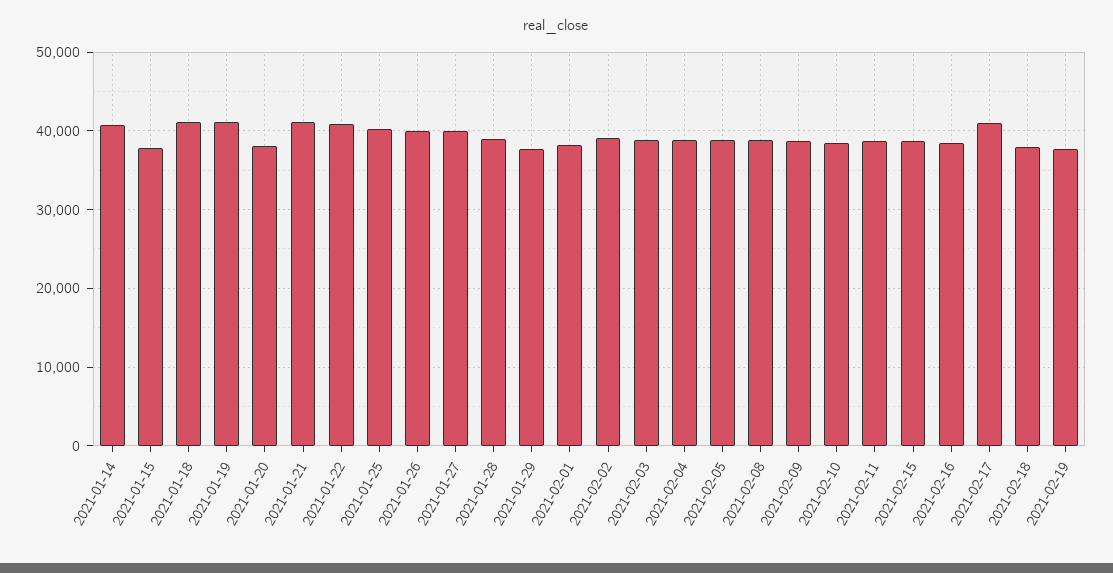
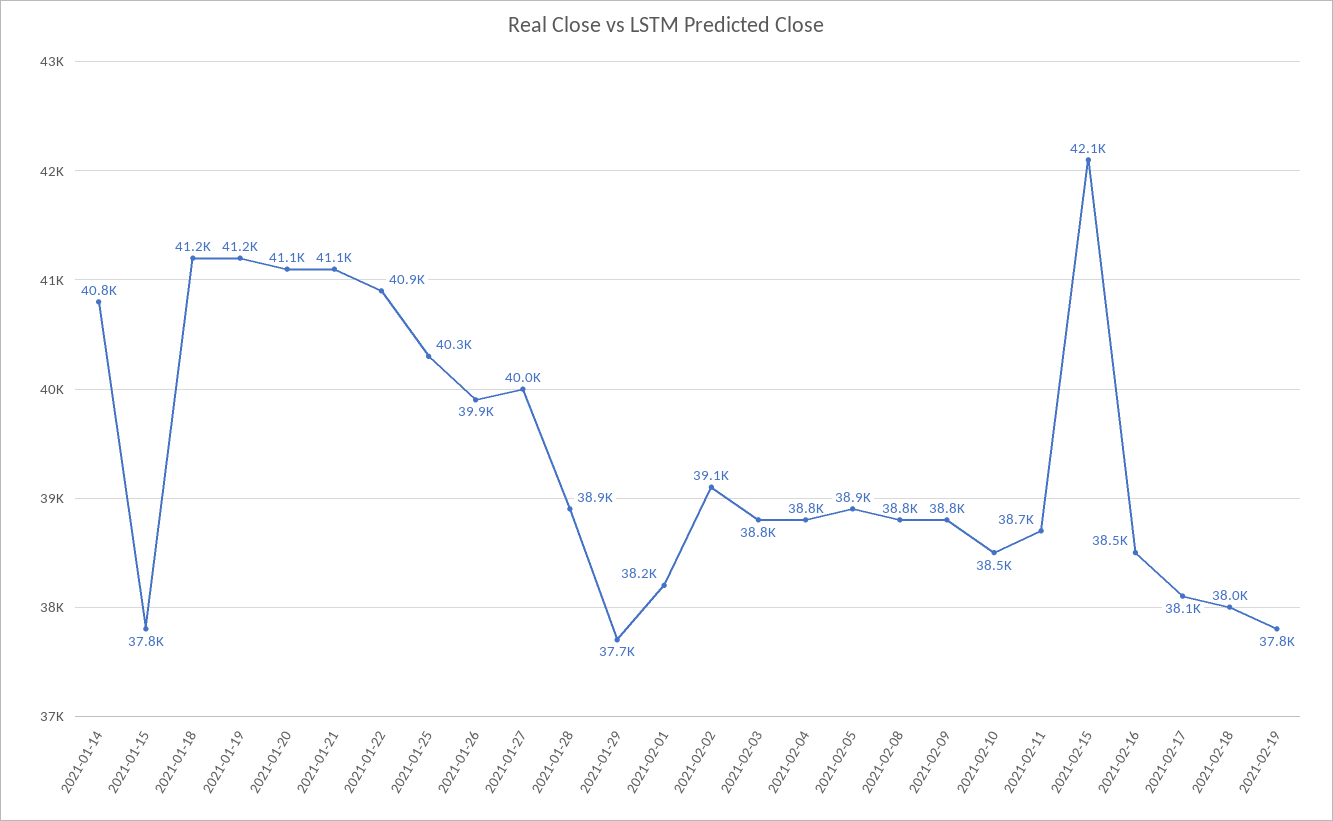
  {
    "2021-01-14": 40800,
    "2021-01-15": 37800,
    "2021-01-18": 41200,
    "2021-01-19": 41200,
-   "2021-01-20": 38000,
+   "2021-01-20": 41100,
    "2021-01-21": 41100,
    "2021-01-22": 40900,
    "2021-01-25": 40300,
    "2021-01-26": 39900,
    "2021-01-27": 40000,
    "2021-01-28": 38900,
    "2021-01-29": 37700,
    "2021-02-01": 38200,
    "2021-02-02": 39100,
    "2021-02-03": 38800,
    "2021-02-04": 38800,
    "2021-02-05": 38900,
    "2021-02-08": 38800,
    "2021-02-09": 38800,
    "2021-02-10": 38500,
    "2021-02-11": 38700,
-   "2021-02-15": 39000,
+   "2021-02-15": 42100,
    "2021-02-16": 38500,
-   "2021-02-17": 41000,
+   "2021-02-17": 38100,
    "2021-02-18": 38000,
    "2021-02-19": 37800
  }

